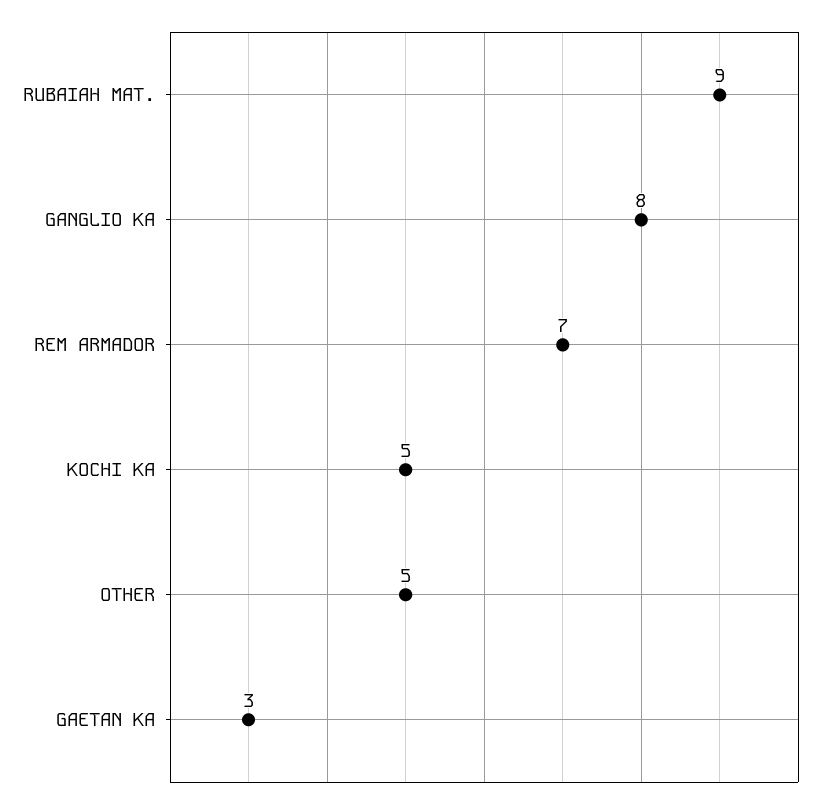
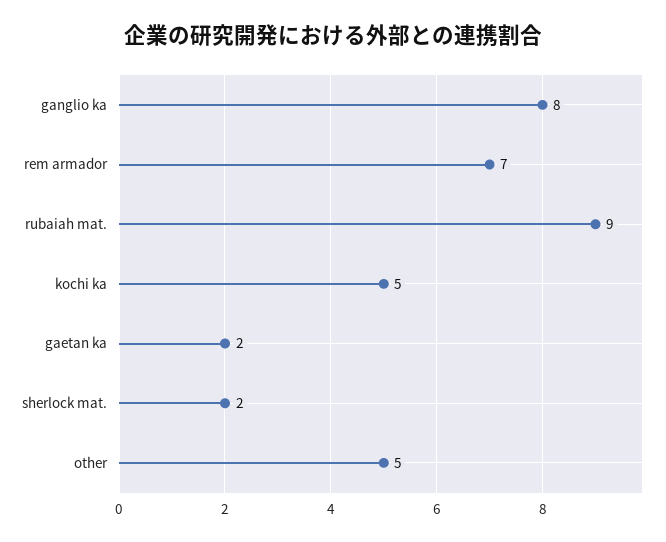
  {
    "RUBAIAH MAT.": 9,
    "GANGLIO KA": 8,
    "REM ARMADOR": 7,
    "KOCHI KA": 5,
    "OTHER": 5,
-   "GAETAN KA": 3
+   "GAETAN KA": 2,
+   "sherlock mat.": 2
  }

